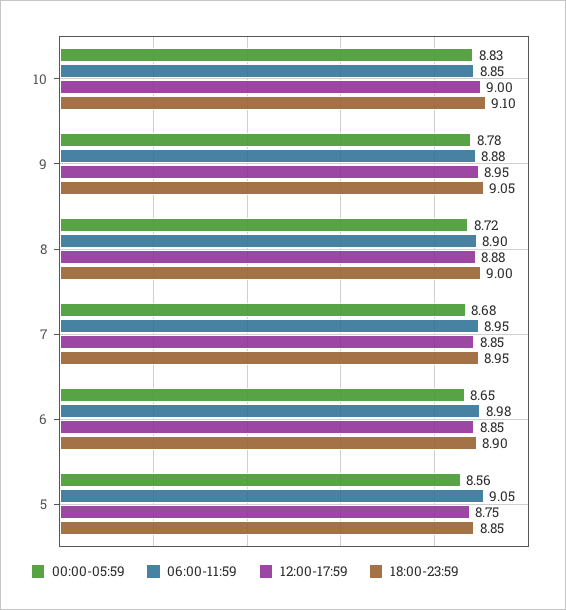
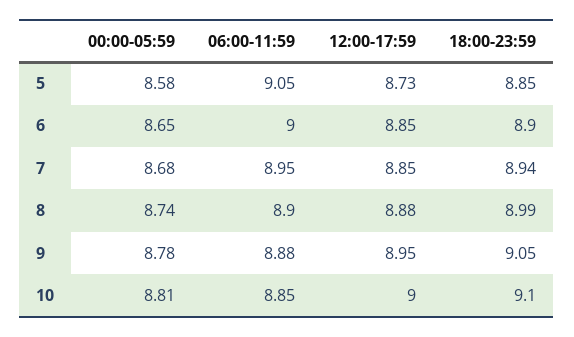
  {
    "00:00-05:59": {
-     "10": 8.83,
+     "10": 8.81,
      "9": 8.78,
-     "8": 8.72,
+     "8": 8.74,
      "7": 8.68,
      "6": 8.65,
-     "5": 8.56
+     "5": 8.58
    },
    "06:00-11:59": {
      "10": 8.85,
      "9": 8.88,
      "8": 8.9,
      "7": 8.95,
-     "6": 8.98,
+     "6": 9,
      "5": 9.05
    },
    "12:00-17:59": {
      "10": 9,
      "9": 8.95,
      "8": 8.88,
      "7": 8.85,
      "6": 8.85,
-     "5": 8.75
+     "5": 8.73
    },
    "18:00-23:59": {
      "10": 9.1,
      "9": 9.05,
-     "8": 9,
+     "8": 8.99,
-     "7": 8.95,
+     "7": 8.94,
      "6": 8.9,
      "5": 8.85
    }
  }

